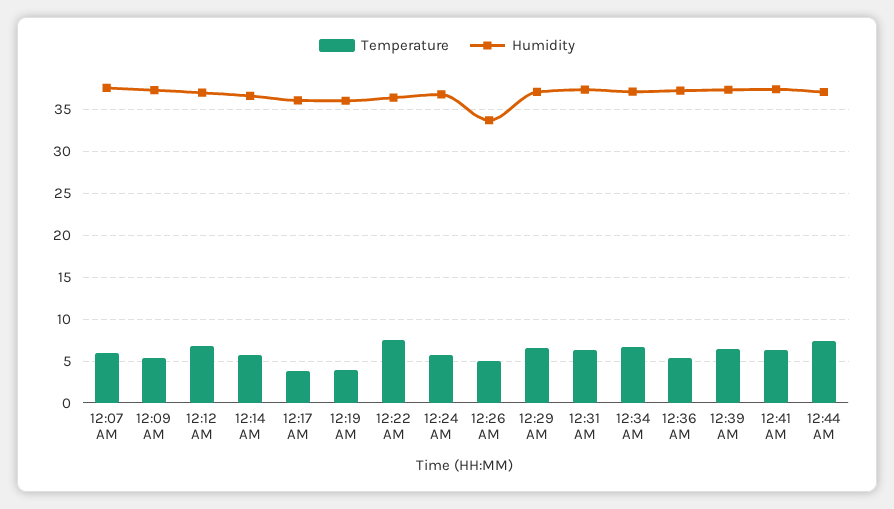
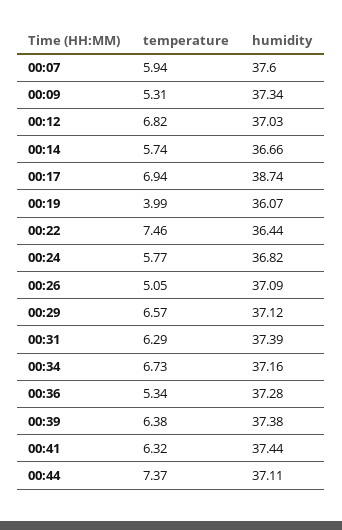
  {
    "Temperature": {
      "12:07 AM": 5.94,
      "12:09 AM": 5.31,
      "12:12 AM": 6.82,
      "12:14 AM": 5.74,
-     "12:17 AM": 4,
+     "12:17 AM": 6.94,
      "12:19 AM": 3.99,
      "12:22 AM": 7.46,
      "12:24 AM": 5.77,
      "12:26 AM": 5.05,
      "12:29 AM": 6.57,
      "12:31 AM": 6.29,
      "12:34 AM": 6.73,
      "12:36 AM": 5.34,
      "12:39 AM": 6.38,
      "12:41 AM": 6.32,
      "12:44 AM": 7.37
    },
    "Humidity": {
      "12:07 AM": 37.6,
      "12:09 AM": 37.34,
      "12:12 AM": 37.03,
      "12:14 AM": 36.66,
-     "12:17 AM": 36,
+     "12:17 AM": 38.74,
      "12:19 AM": 36.07,
      "12:22 AM": 36.44,
      "12:24 AM": 36.82,
-     "12:26 AM": 34,
+     "12:26 AM": 37.09,
      "12:29 AM": 37.12,
      "12:31 AM": 37.39,
      "12:34 AM": 37.16,
      "12:36 AM": 37.28,
      "12:39 AM": 37.38,
      "12:41 AM": 37.44,
      "12:44 AM": 37.11
    }
  }

